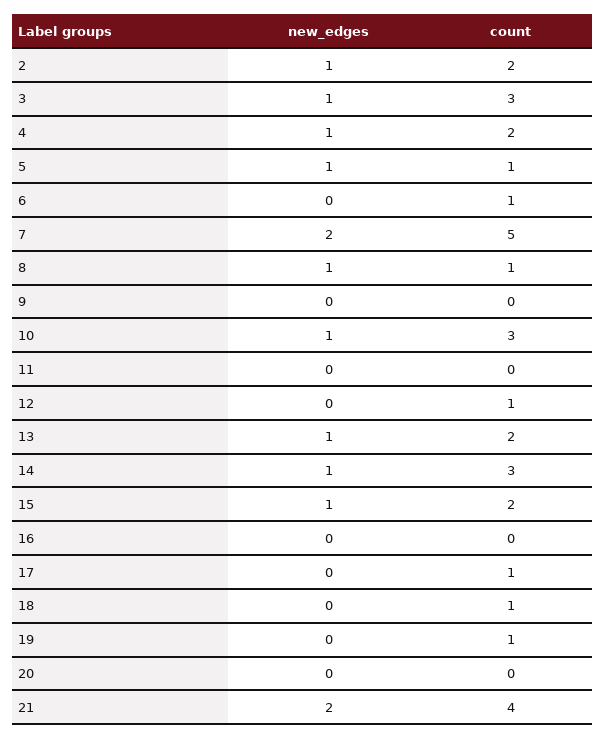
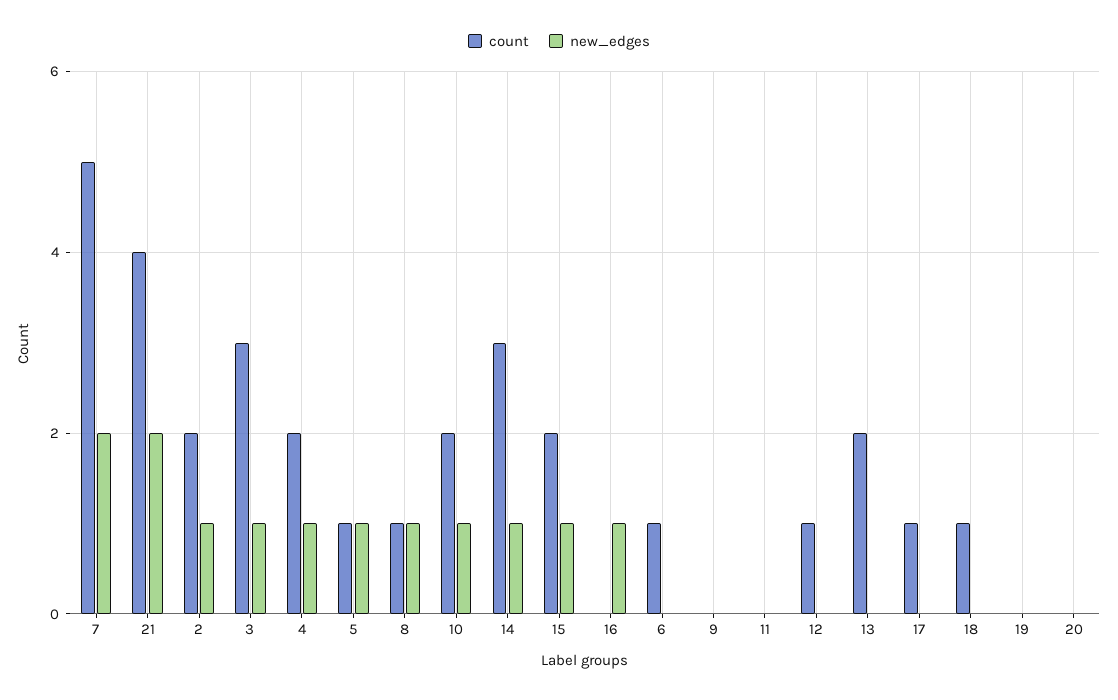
  {
    "new_edges": {
      "2": 1,
      "3": 1,
      "4": 1,
      "5": 1,
      "6": 0,
      "7": 2,
      "8": 1,
      "9": 0,
      "10": 1,
      "11": 0,
      "12": 0,
-     "13": 1,
+     "13": 0,
      "14": 1,
      "15": 1,
-     "16": 0,
+     "16": 1,
      "17": 0,
      "18": 0,
      "19": 0,
      "20": 0,
      "21": 2
    },
    "count": {
      "2": 2,
      "3": 3,
      "4": 2,
      "5": 1,
      "6": 1,
      "7": 5,
      "8": 1,
      "9": 0,
-     "10": 3,
+     "10": 2,
      "11": 0,
      "12": 1,
      "13": 2,
      "14": 3,
      "15": 2,
      "16": 0,
      "17": 1,
      "18": 1,
-     "19": 1,
+     "19": 0,
      "20": 0,
      "21": 4
    }
  }

